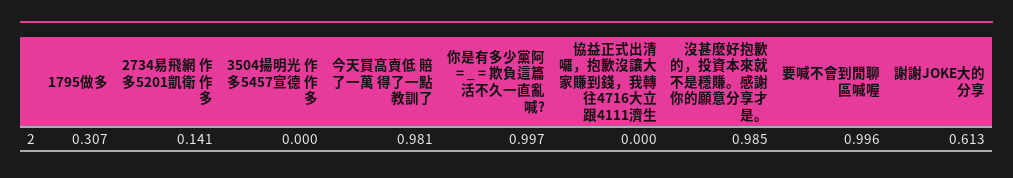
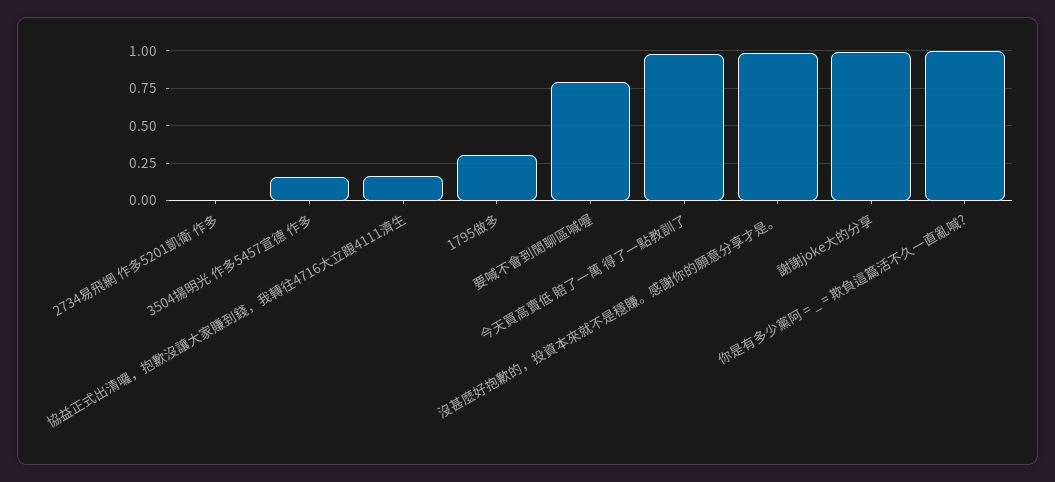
  {
    "1795做多": 0.307,
-   "2734易飛網 作多5201凱衛 作多": 0.141,
+   "2734易飛網 作多5201凱衛 作多": 0,
-   "3504揚明光 作多5457宣德 作多": 0,
+   "3504揚明光 作多5457宣德 作多": 0.15,
    "今天買高賣低 賠了一萬 得了一點教訓了": 0.981,
    "你是有多少黨阿 = _ = 欺負這篇活不久一直亂喊?": 0.997,
-   "協益正式出清囉，抱歉沒讓大家賺到錢，我轉往4716大立跟4111濟生": 0,
+   "協益正式出清囉，抱歉沒讓大家賺到錢，我轉往4716大立跟4111濟生": 0.15,
    "沒甚麼好抱歉的，投資本來就不是穩賺。感謝你的願意分享才是。": 0.985,
-   "要喊不會到閒聊區喊喔": 0.996,
+   "要喊不會到閒聊區喊喔": 0.8,
-   "謝謝JOKE大的分享": 0.613
+   "謝謝JOKE大的分享": 1
  }

